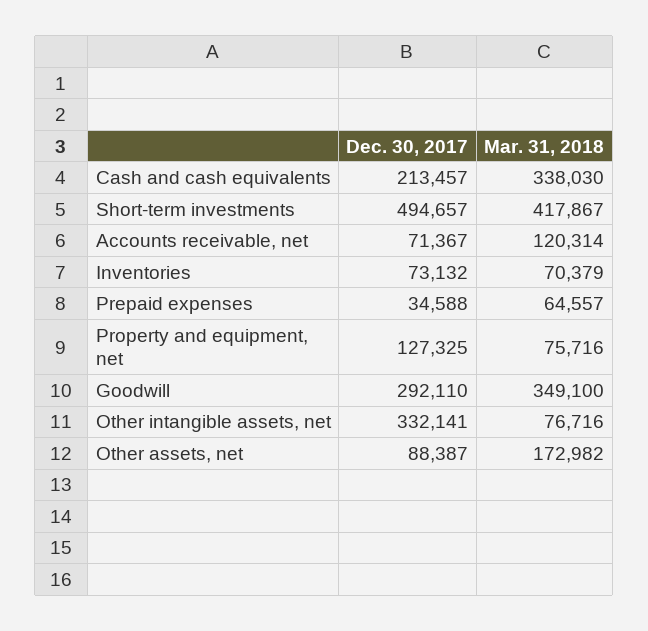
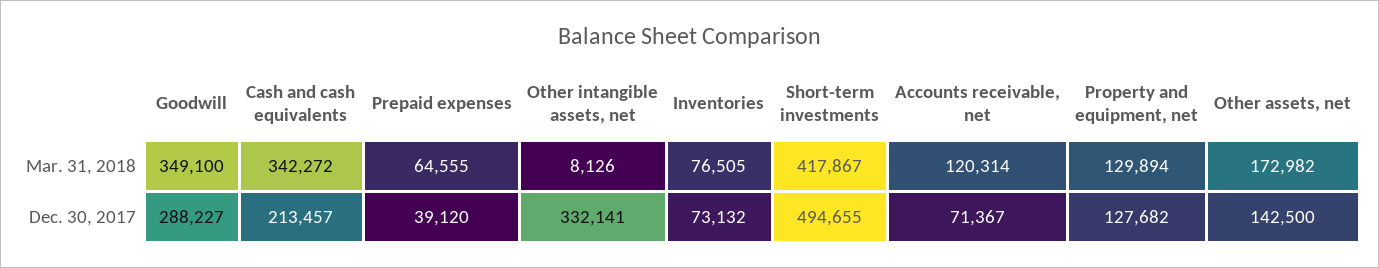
  {
    "Dec. 30, 2017": {
      "Cash and cash equivalents": 213457,
-     "Short-term investments": 494657,
+     "Short-term investments": 494655,
      "Accounts receivable, net": 71367,
      "Inventories": 73132,
-     "Prepaid expenses": 34588,
+     "Prepaid expenses": 39120,
-     "Property and equipment, net": 127325,
+     "Property and equipment, net": 127682,
-     "Goodwill": 292110,
+     "Goodwill": 288227,
      "Other intangible assets, net": 332141,
-     "Other assets, net": 88387
+     "Other assets, net": 142500
    },
    "Mar. 31, 2018": {
-     "Cash and cash equivalents": 338030,
+     "Cash and cash equivalents": 342272,
      "Short-term investments": 417867,
      "Accounts receivable, net": 120314,
-     "Inventories": 70379,
+     "Inventories": 76505,
-     "Prepaid expenses": 64557,
+     "Prepaid expenses": 64555,
-     "Property and equipment, net": 75716,
+     "Property and equipment, net": 129894,
      "Goodwill": 349100,
-     "Other intangible assets, net": 76716,
+     "Other intangible assets, net": 8126,
      "Other assets, net": 172982
    }
  }

